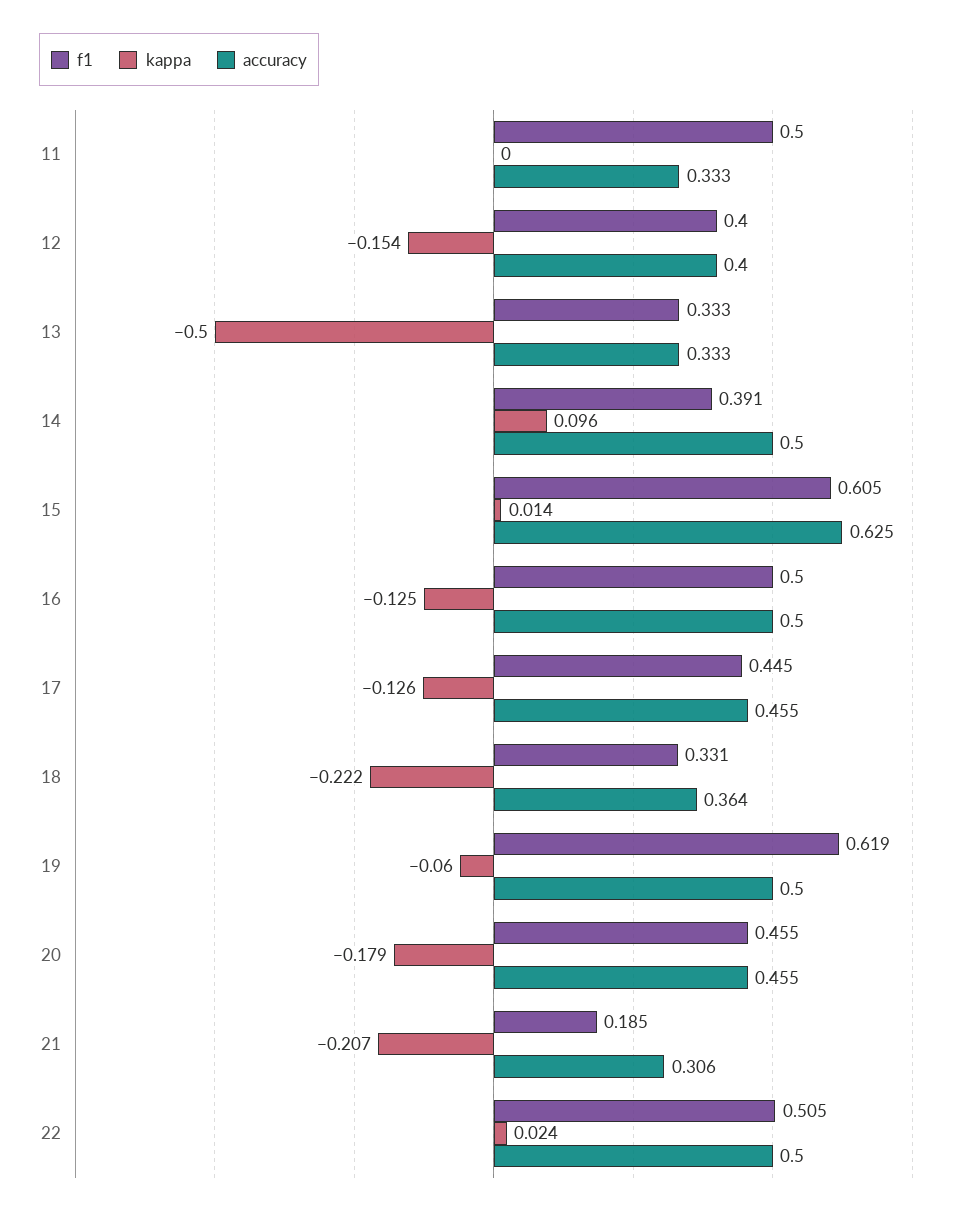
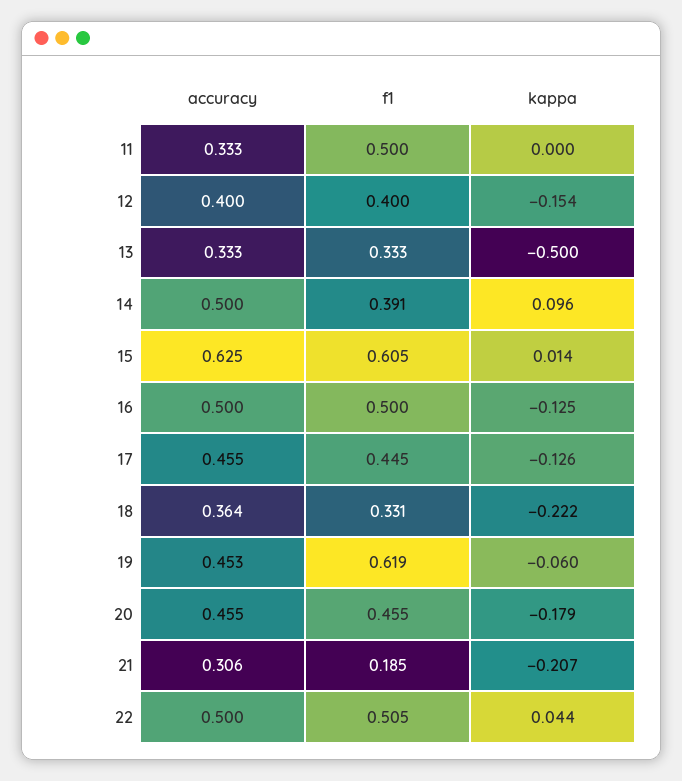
  {
    "f1": {
      "11": 0.5,
      "12": 0.4,
      "13": 0.333,
      "14": 0.391,
      "15": 0.605,
      "16": 0.5,
      "17": 0.445,
      "18": 0.331,
      "19": 0.619,
      "20": 0.455,
      "21": 0.185,
      "22": 0.505
    },
    "kappa": {
      "11": 0,
      "12": -0.154,
      "13": -0.5,
      "14": 0.096,
      "15": 0.014,
      "16": -0.125,
      "17": -0.126,
      "18": -0.222,
      "19": -0.06,
      "20": -0.179,
      "21": -0.207,
-     "22": 0.024
+     "22": 0.044
    },
    "accuracy": {
      "11": 0.333,
      "12": 0.4,
      "13": 0.333,
      "14": 0.5,
      "15": 0.625,
      "16": 0.5,
      "17": 0.455,
      "18": 0.364,
-     "19": 0.5,
+     "19": 0.453,
      "20": 0.455,
      "21": 0.306,
      "22": 0.5
    }
  }

